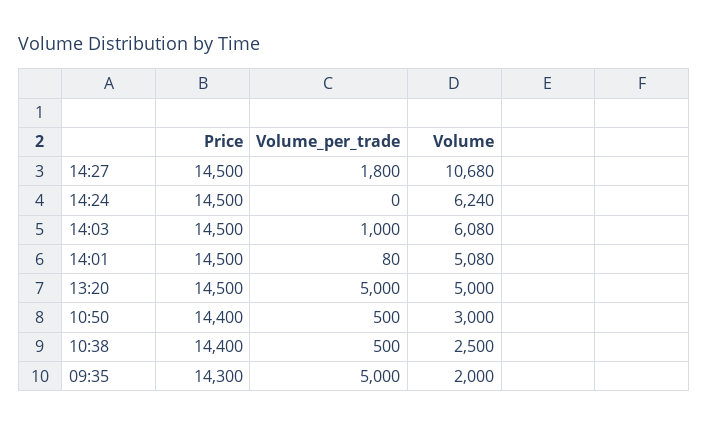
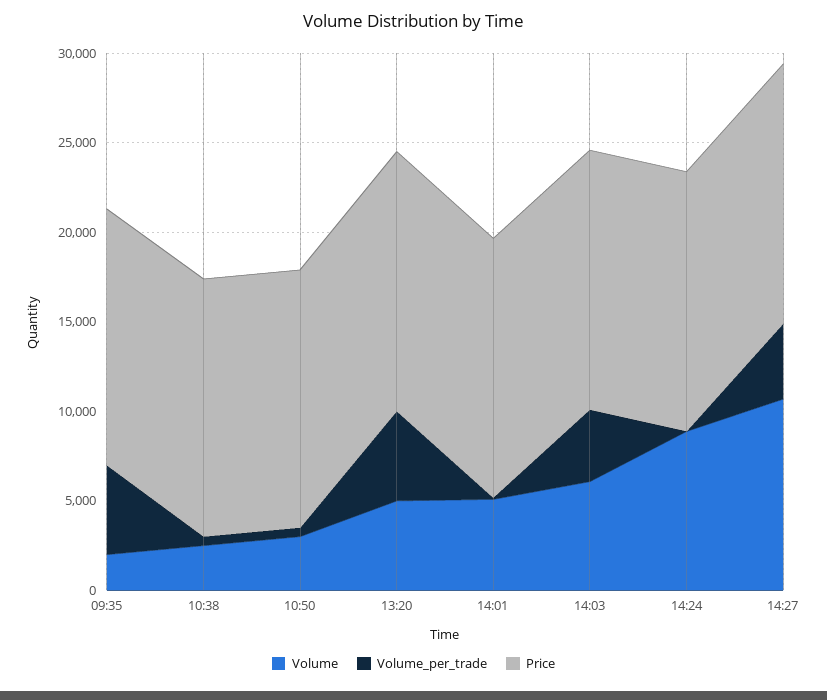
  {
    "Price": {
      "14:27": 14500,
      "14:24": 14500,
      "14:03": 14500,
      "14:01": 14500,
      "13:20": 14500,
      "10:50": 14400,
      "10:38": 14400,
      "09:35": 14300
    },
    "Volume_per_trade": {
-     "14:27": 1800,
+     "14:27": 4000,
      "14:24": 0,
-     "14:03": 1000,
+     "14:03": 4000,
      "14:01": 80,
      "13:20": 5000,
      "10:50": 500,
      "10:38": 500,
      "09:35": 5000
    },
    "Volume": {
      "14:27": 10680,
-     "14:24": 6240,
+     "14:24": 9000,
      "14:03": 6080,
      "14:01": 5080,
      "13:20": 5000,
      "10:50": 3000,
      "10:38": 2500,
      "09:35": 2000
    }
  }

